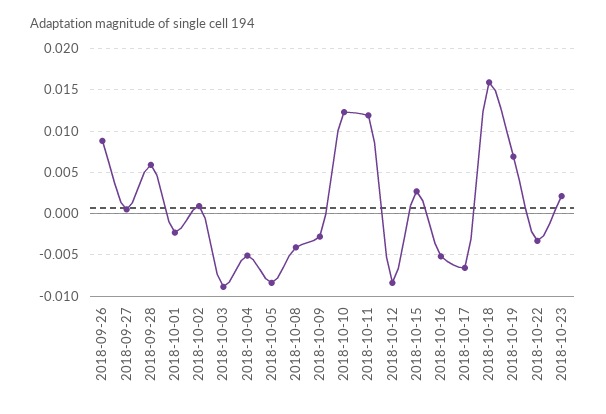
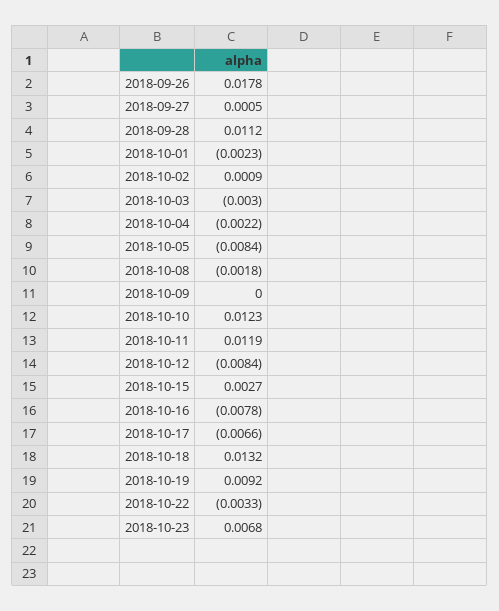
  {
-   "2018-09-26": 0.009,
+   "2018-09-26": 0.0178,
    "2018-09-27": 0.0005,
-   "2018-09-28": 0.006,
+   "2018-09-28": 0.0112,
    "2018-10-01": -0.0023,
    "2018-10-02": 0.0009,
-   "2018-10-03": -0.009,
+   "2018-10-03": -0.003,
-   "2018-10-04": -0.005,
+   "2018-10-04": -0.0022,
    "2018-10-05": -0.0084,
-   "2018-10-08": -0.004,
+   "2018-10-08": -0.0018,
-   "2018-10-09": -0.003,
+   "2018-10-09": 0,
    "2018-10-10": 0.0123,
    "2018-10-11": 0.0119,
    "2018-10-12": -0.0084,
    "2018-10-15": 0.0027,
-   "2018-10-16": -0.005,
+   "2018-10-16": -0.0078,
    "2018-10-17": -0.0066,
-   "2018-10-18": 0.016,
+   "2018-10-18": 0.0132,
-   "2018-10-19": 0.007,
+   "2018-10-19": 0.0092,
    "2018-10-22": -0.0033,
-   "2018-10-23": 0.002
+   "2018-10-23": 0.0068
  }

